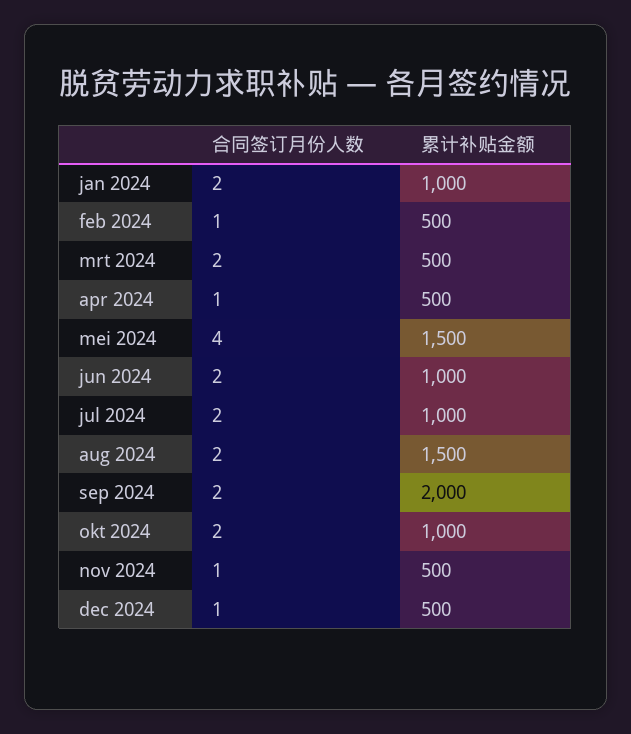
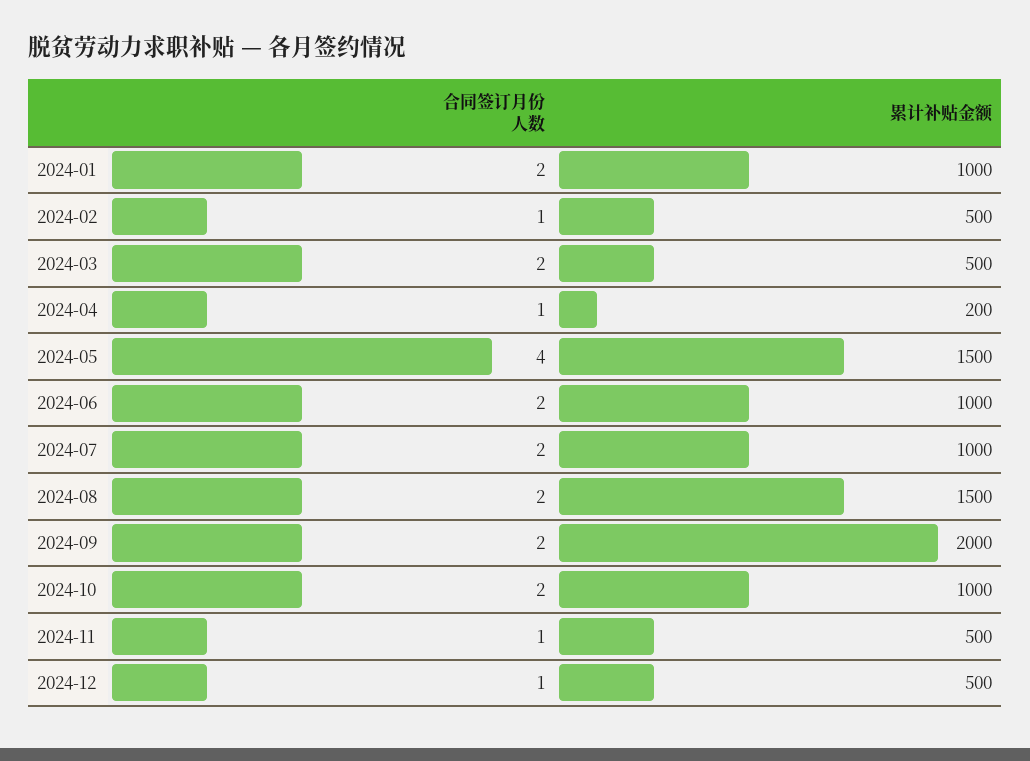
  {
    "合同签订月份人数": {
      "jan 2024": 2,
      "feb 2024": 1,
      "mrt 2024": 2,
      "apr 2024": 1,
      "mei 2024": 4,
      "jun 2024": 2,
      "jul 2024": 2,
      "aug 2024": 2,
      "sep 2024": 2,
      "okt 2024": 2,
      "nov 2024": 1,
      "dec 2024": 1
    },
    "累计补贴金额": {
      "jan 2024": 1000,
      "feb 2024": 500,
      "mrt 2024": 500,
-     "apr 2024": 500,
+     "apr 2024": 200,
      "mei 2024": 1500,
      "jun 2024": 1000,
      "jul 2024": 1000,
      "aug 2024": 1500,
      "sep 2024": 2000,
      "okt 2024": 1000,
      "nov 2024": 500,
      "dec 2024": 500
    }
  }

